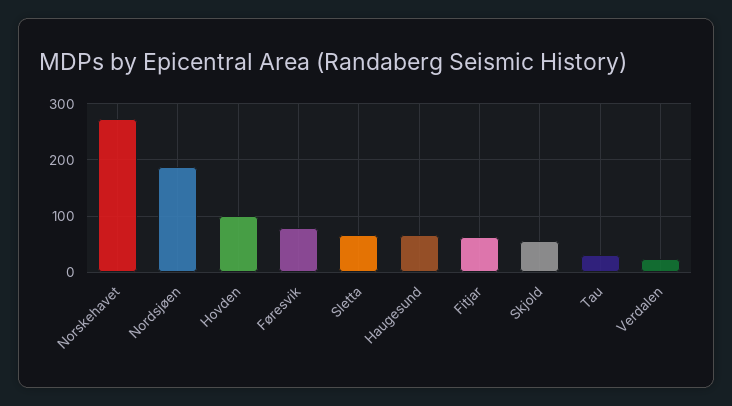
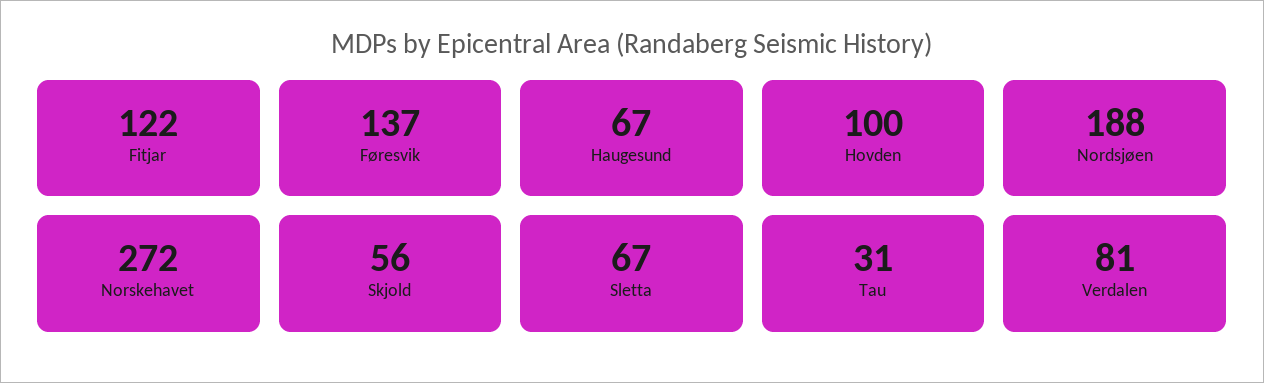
  {
    "Norskehavet": 272,
    "Nordsjøen": 188,
    "Hovden": 100,
-   "Føresvik": 80,
+   "Føresvik": 137,
    "Sletta": 67,
    "Haugesund": 67,
-   "Fitjar": 60,
+   "Fitjar": 122,
    "Skjold": 56,
    "Tau": 31,
-   "Verdalen": 20
+   "Verdalen": 81
  }

